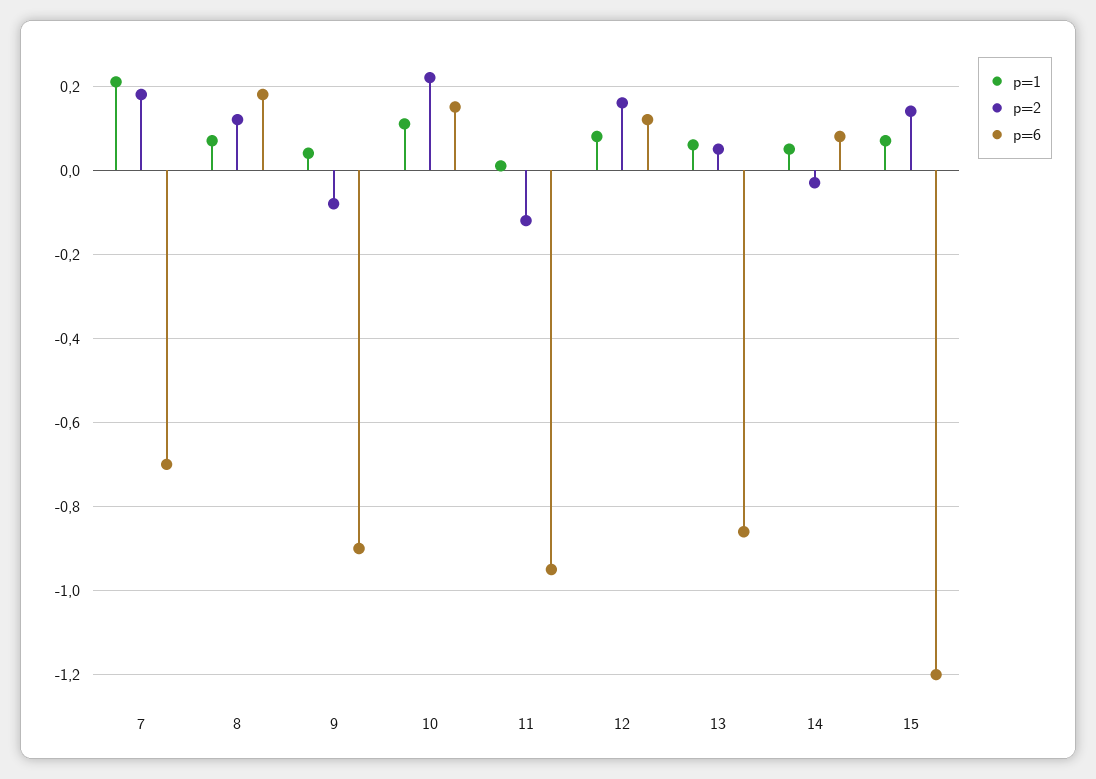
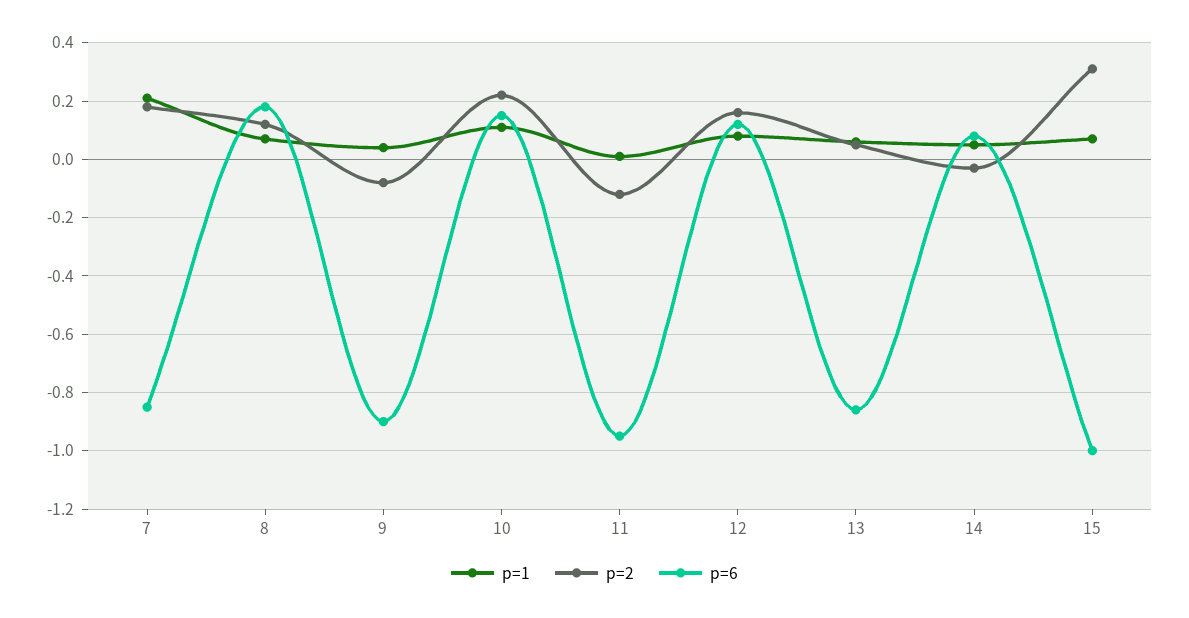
  {
    "p=1": {
      "7": 0.2,
      "8": 0.05,
      "9": 0.05,
      "10": 0.1,
      "11": 0,
      "12": 0.1,
      "13": 0.05,
      "14": 0.05,
      "15": 0.05
    },
    "p=2": {
      "7": 0.2,
      "8": 0.1,
      "9": -0.1,
      "10": 0.2,
      "11": -0.1,
      "12": 0.15,
      "13": 0.05,
      "14": -0.05,
-     "15": 0.15
+     "15": 0.3
    },
    "p=6": {
-     "7": -0.7,
+     "7": -0.85,
      "8": 0.2,
      "9": -0.9,
      "10": 0.15,
      "11": -0.95,
      "12": 0.1,
      "13": -0.85,
      "14": 0.1,
-     "15": -1.2
+     "15": -1
    }
  }

